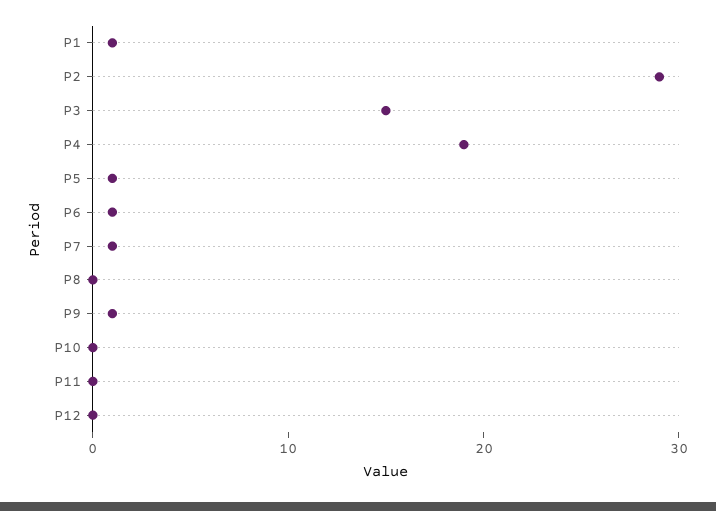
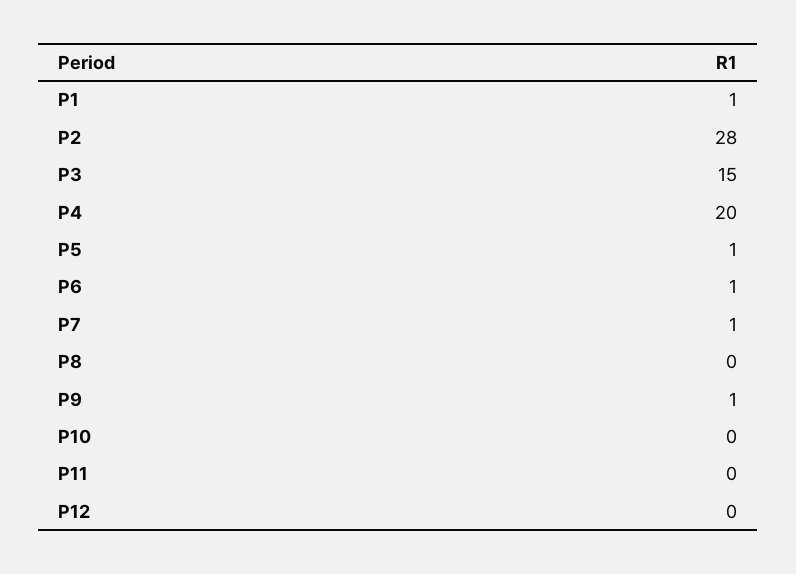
  {
    "P1": 1,
-   "P2": 29,
+   "P2": 28,
    "P3": 15,
-   "P4": 19,
+   "P4": 20,
    "P5": 1,
    "P6": 1,
    "P7": 1,
    "P8": 0,
    "P9": 1,
    "P10": 0,
    "P11": 0,
    "P12": 0
  }

